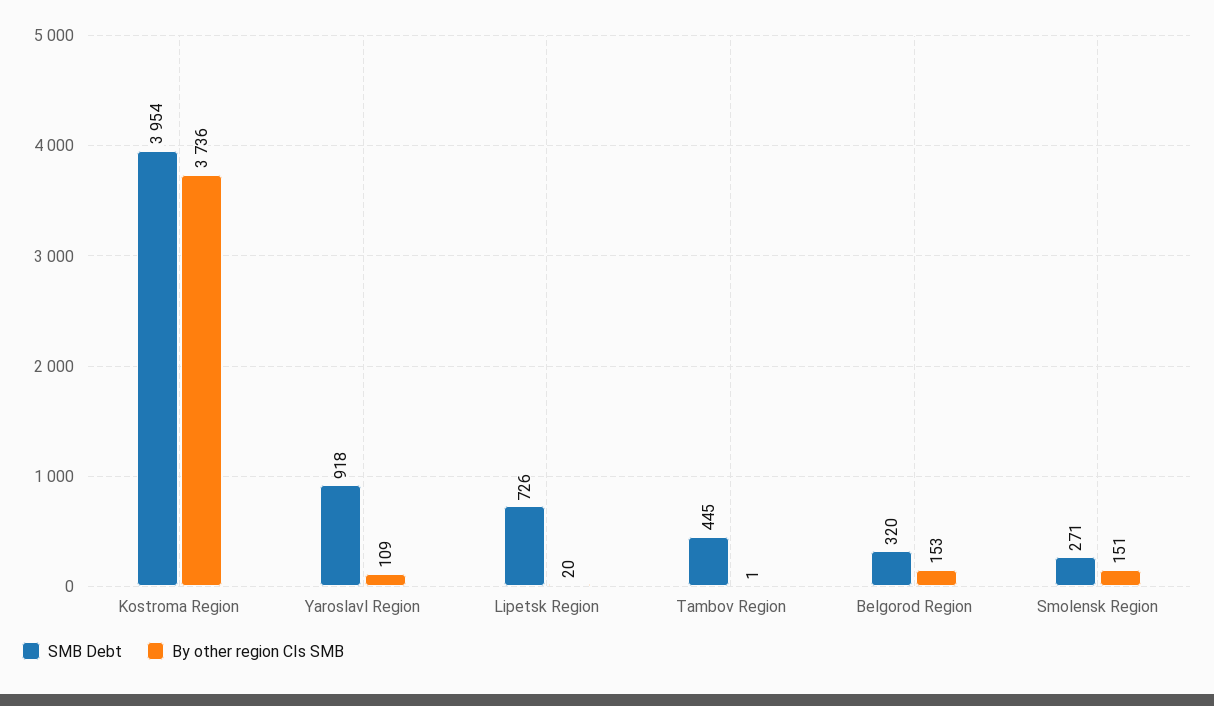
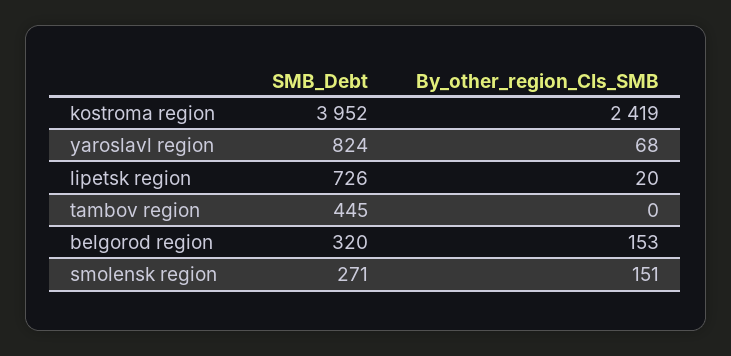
  {
    "SMB Debt": {
-     "Kostroma Region": 3954,
+     "Kostroma Region": 3952,
-     "Yaroslavl Region": 918,
+     "Yaroslavl Region": 824,
      "Lipetsk Region": 726,
      "Tambov Region": 445,
      "Belgorod Region": 320,
      "Smolensk Region": 271
    },
    "By other region CIs SMB": {
-     "Kostroma Region": 3736,
+     "Kostroma Region": 2419,
-     "Yaroslavl Region": 109,
+     "Yaroslavl Region": 68,
      "Lipetsk Region": 20,
-     "Tambov Region": 1,
+     "Tambov Region": 0,
      "Belgorod Region": 153,
      "Smolensk Region": 151
    }
  }

